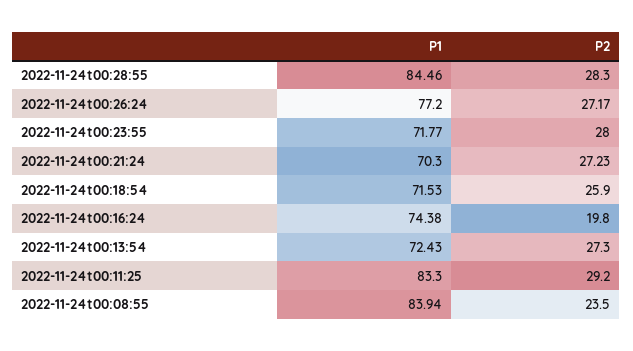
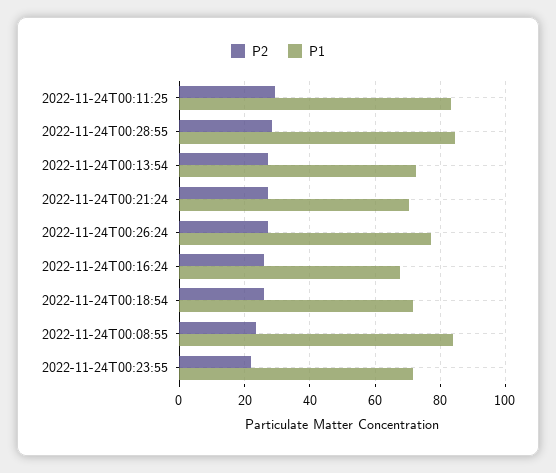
  {
    "P1": {
      "2022-11-24t00:28:55": 84.46,
      "2022-11-24t00:26:24": 77.2,
      "2022-11-24t00:23:55": 71.77,
      "2022-11-24t00:21:24": 70.3,
      "2022-11-24t00:18:54": 71.53,
-     "2022-11-24t00:16:24": 74.38,
+     "2022-11-24t00:16:24": 68,
      "2022-11-24t00:13:54": 72.43,
      "2022-11-24t00:11:25": 83.3,
      "2022-11-24t00:08:55": 83.94
    },
    "P2": {
      "2022-11-24t00:28:55": 28.3,
      "2022-11-24t00:26:24": 27.17,
-     "2022-11-24t00:23:55": 28,
+     "2022-11-24t00:23:55": 22,
      "2022-11-24t00:21:24": 27.23,
      "2022-11-24t00:18:54": 25.9,
-     "2022-11-24t00:16:24": 19.8,
+     "2022-11-24t00:16:24": 26,
      "2022-11-24t00:13:54": 27.3,
      "2022-11-24t00:11:25": 29.2,
      "2022-11-24t00:08:55": 23.5
    }
  }

